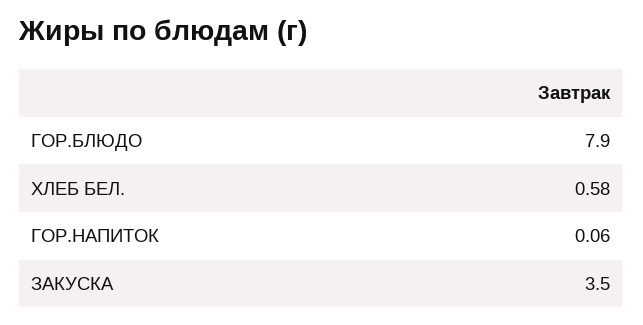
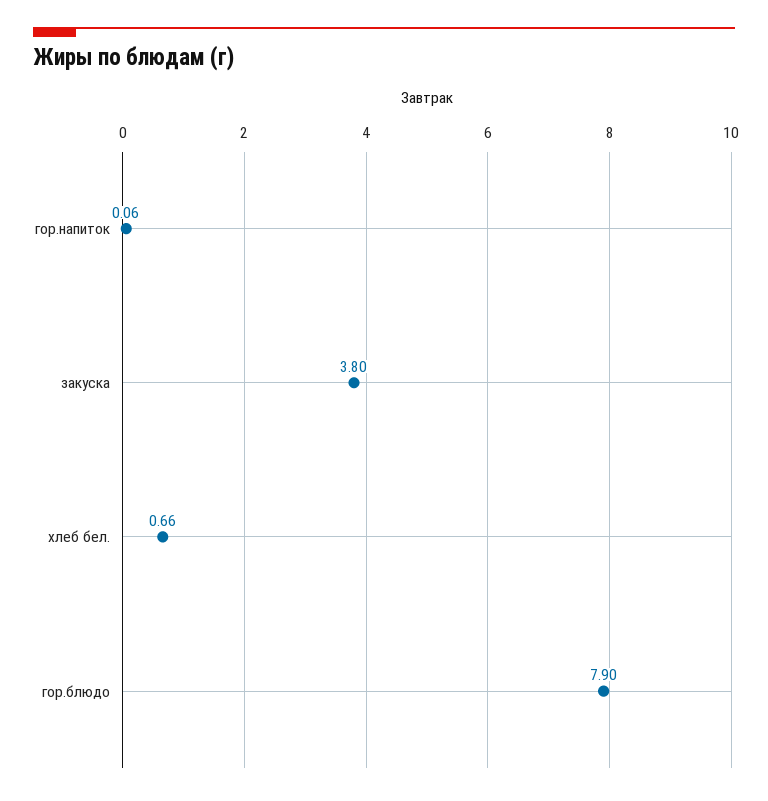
  {
    "ГОР.БЛЮДО": 7.9,
-   "ХЛЕБ БЕЛ.": 0.58,
+   "ХЛЕБ БЕЛ.": 0.66,
    "ГОР.НАПИТОК": 0.06,
-   "ЗАКУСКА": 3.5
+   "ЗАКУСКА": 3.8
  }

